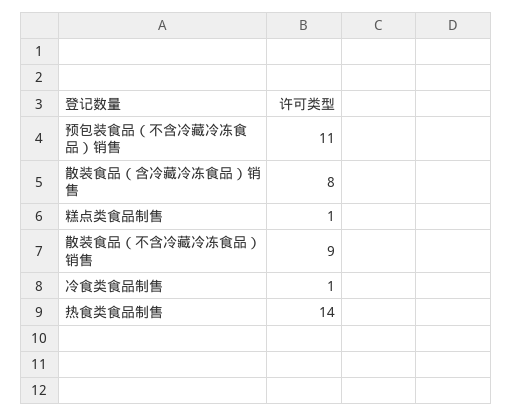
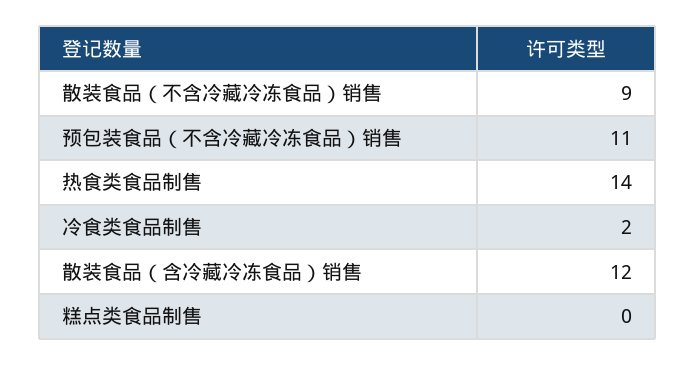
  {
    "预包装食品（不含冷藏冷冻食品）销售": 11,
-   "散装食品（含冷藏冷冻食品）销售": 8,
+   "散装食品（含冷藏冷冻食品）销售": 12,
-   "糕点类食品制售": 1,
+   "糕点类食品制售": 0,
    "散装食品（不含冷藏冷冻食品）销售": 9,
-   "冷食类食品制售": 1,
+   "冷食类食品制售": 2,
    "热食类食品制售": 14
  }

